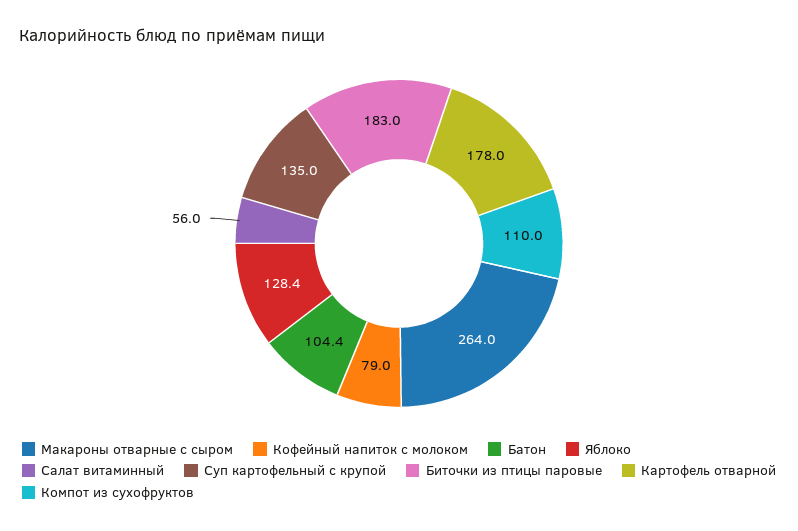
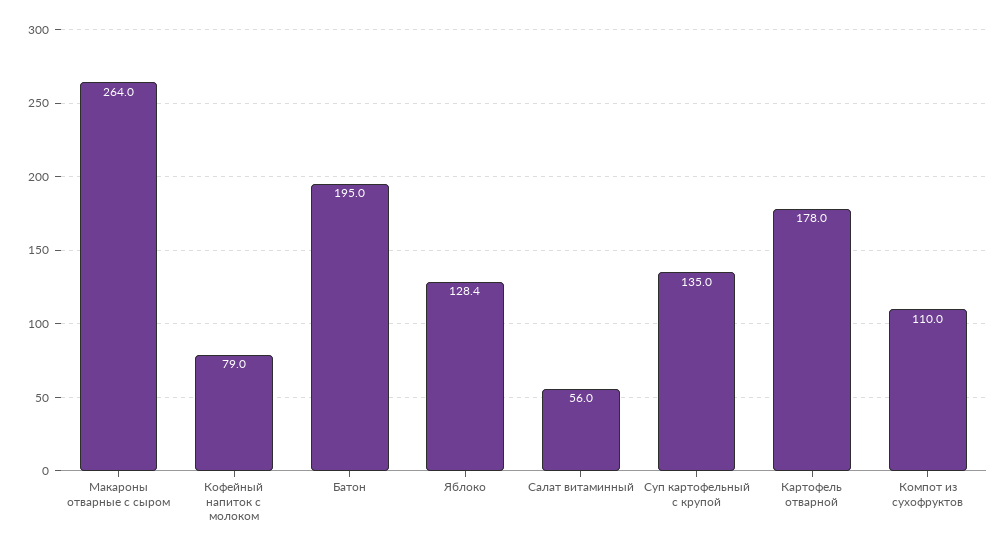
  {
    "Макароны отварные с сыром": 264,
    "Кофейный напиток с молоком": 79,
-   "Батон": 104.4,
+   "Батон": 195,
    "Яблоко": 128.4,
    "Салат витаминный": 56,
    "Суп картофельный с крупой": 135,
-   "Биточки из птицы паровые": 183,
    "Картофель отварной": 178,
    "Компот из сухофруктов": 110
  }

